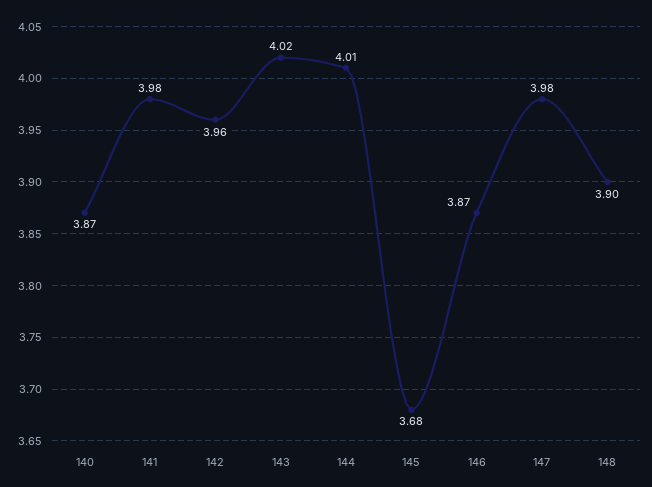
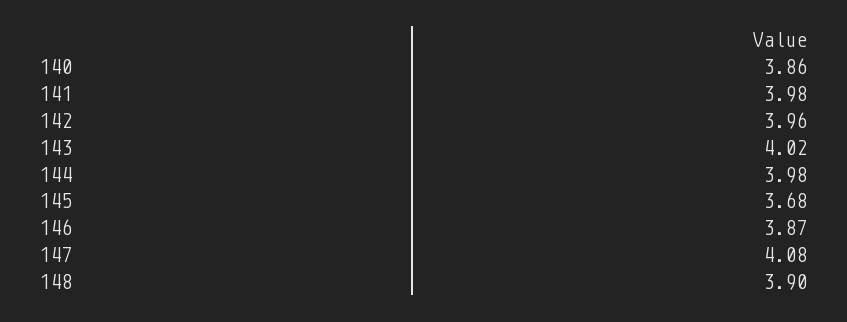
  {
-   "140": 3.87,
+   "140": 3.86,
    "141": 3.98,
    "142": 3.96,
    "143": 4.02,
-   "144": 4.01,
+   "144": 3.98,
    "145": 3.68,
    "146": 3.87,
-   "147": 3.98,
+   "147": 4.08,
    "148": 3.9
  }

